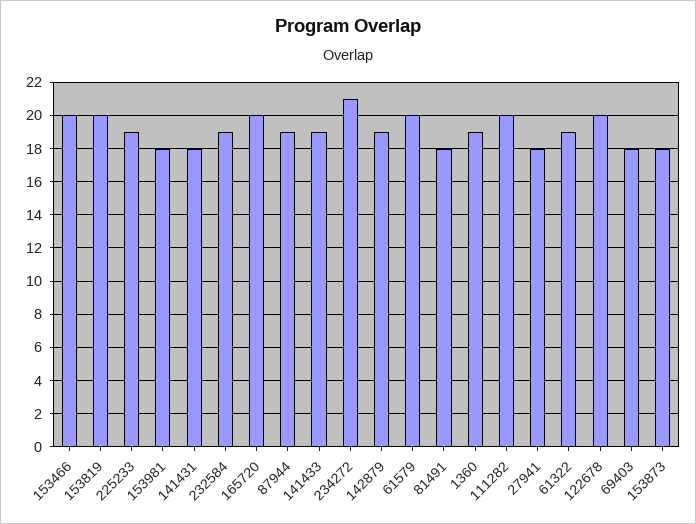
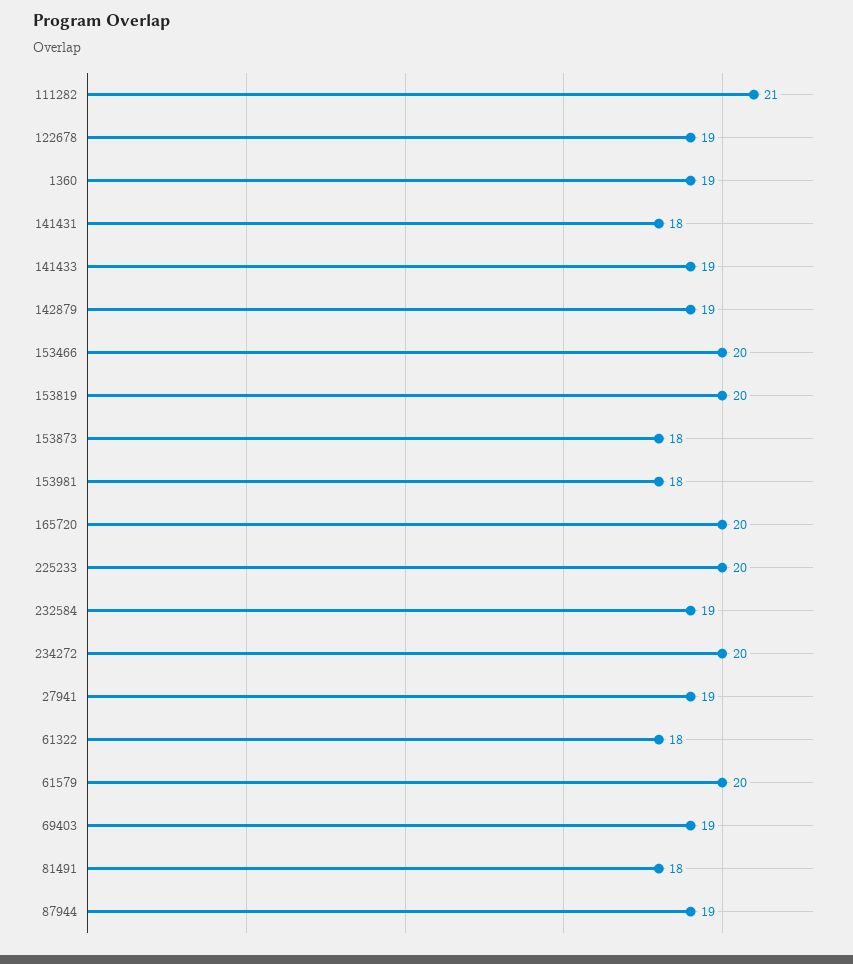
  {
    "153466": 20,
    "153819": 20,
-   "225233": 19,
+   "225233": 20,
    "153981": 18,
    "141431": 18,
    "232584": 19,
    "165720": 20,
    "87944": 19,
    "141433": 19,
-   "234272": 21,
+   "234272": 20,
    "142879": 19,
    "61579": 20,
    "81491": 18,
    "1360": 19,
-   "111282": 20,
+   "111282": 21,
-   "27941": 18,
+   "27941": 19,
-   "61322": 19,
+   "61322": 18,
-   "122678": 20,
+   "122678": 19,
-   "69403": 18,
+   "69403": 19,
    "153873": 18
  }

